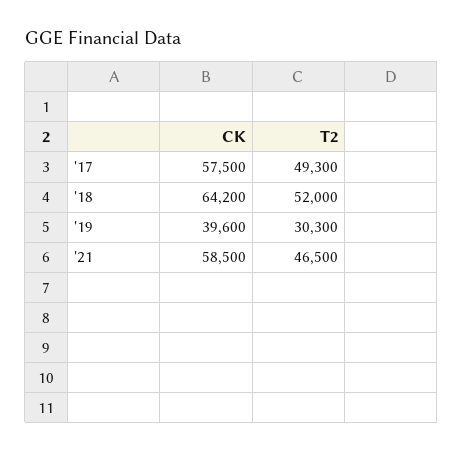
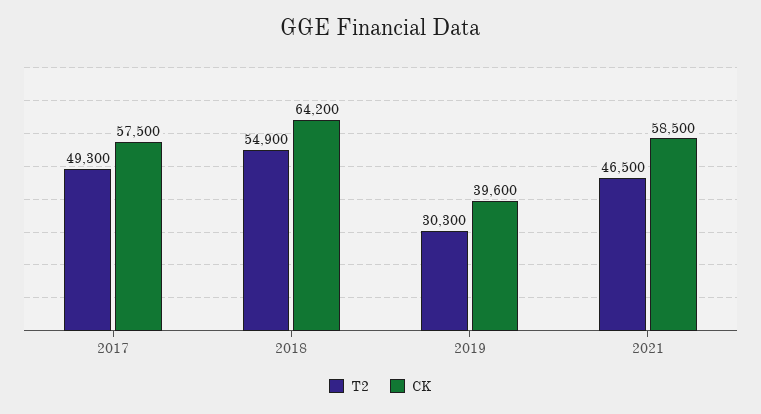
  {
    "CK": {
      "'17": 57500,
      "'18": 64200,
      "'19": 39600,
      "'21": 58500
    },
    "T2": {
      "'17": 49300,
-     "'18": 52000,
+     "'18": 54900,
      "'19": 30300,
      "'21": 46500
    }
  }

